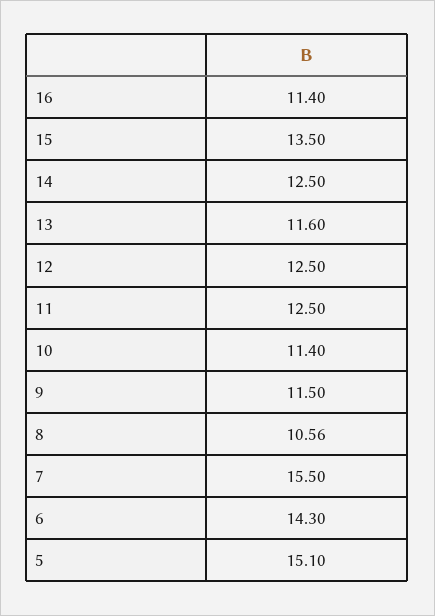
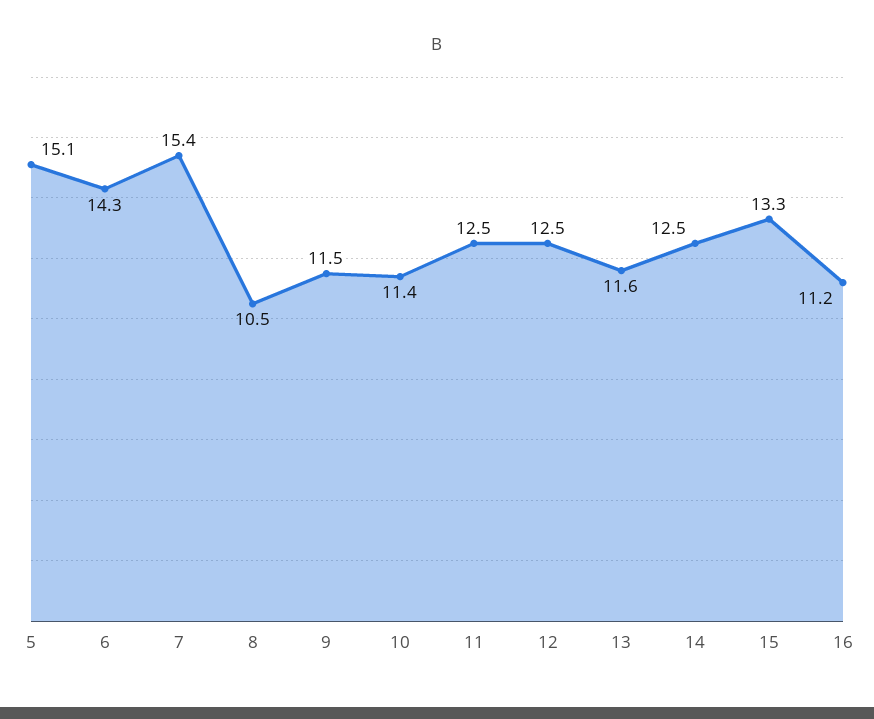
  {
-   "16": 11.4,
+   "16": 11.2,
-   "15": 13.5,
+   "15": 13.3,
    "14": 12.5,
    "13": 11.6,
    "12": 12.5,
    "11": 12.5,
    "10": 11.4,
    "9": 11.5,
-   "8": 10.56,
+   "8": 10.5,
-   "7": 15.5,
+   "7": 15.4,
    "6": 14.3,
    "5": 15.1
  }

